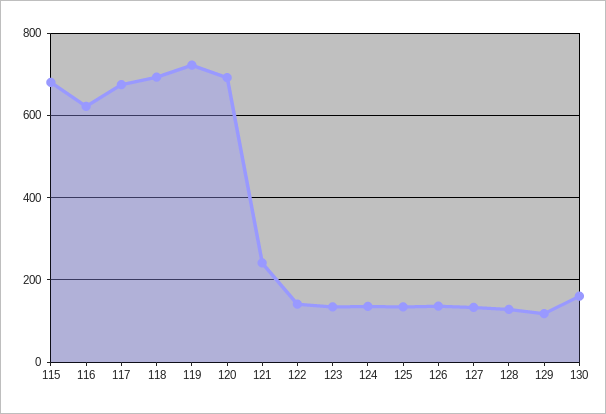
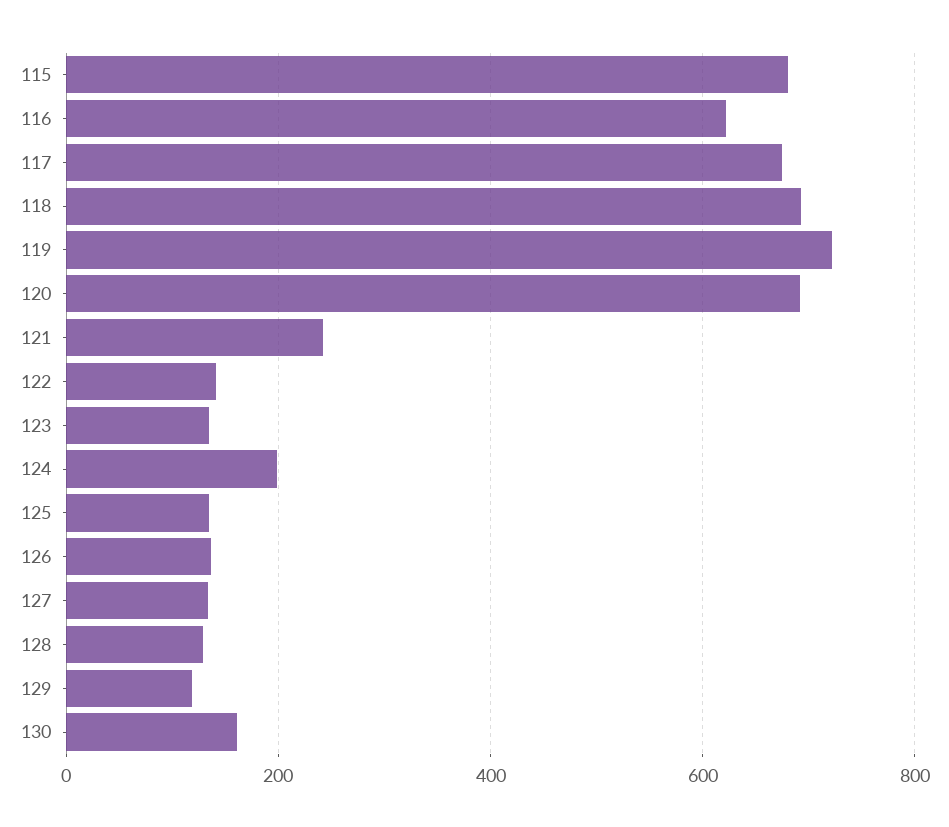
  {
    "115": 680,
    "116": 620,
    "117": 680,
    "118": 700,
    "119": 720,
    "120": 700,
    "121": 240,
    "122": 140,
    "123": 140,
-   "124": 140,
+   "124": 200,
    "125": 140,
    "126": 140,
    "127": 140,
    "128": 120,
    "129": 120,
    "130": 160
  }

